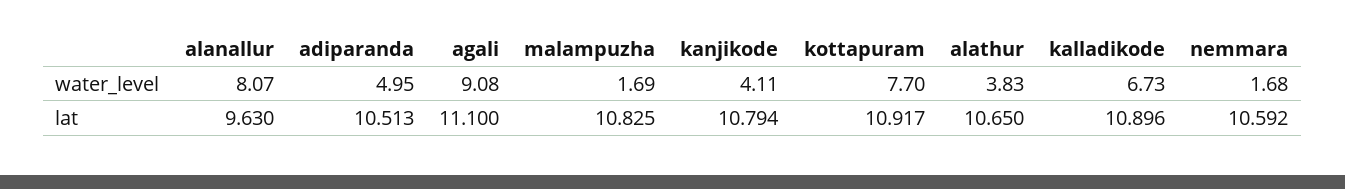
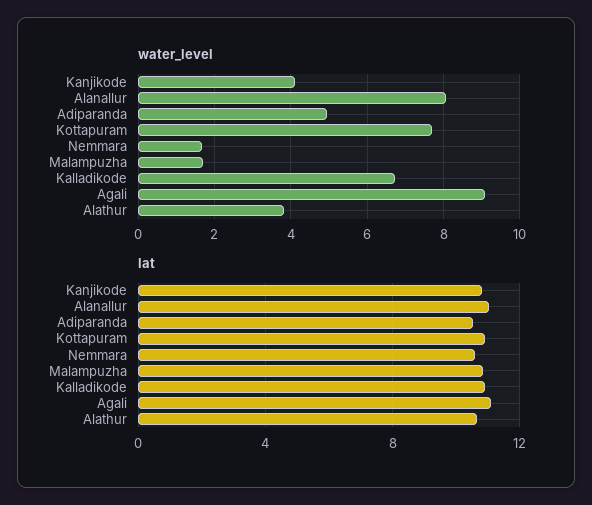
  {
    "water_level": {
      "alanallur": 8.07,
      "adiparanda": 4.95,
      "agali": 9.08,
      "malampuzha": 1.69,
      "kanjikode": 4.11,
      "kottapuram": 7.7,
      "alathur": 3.83,
      "kalladikode": 6.73,
      "nemmara": 1.68
    },
    "lat": {
-     "alanallur": 9.63,
+     "alanallur": 11,
      "adiparanda": 10.513,
      "agali": 11.1,
      "malampuzha": 10.825,
      "kanjikode": 10.794,
      "kottapuram": 10.917,
      "alathur": 10.65,
      "kalladikode": 10.896,
      "nemmara": 10.592
    }
  }

